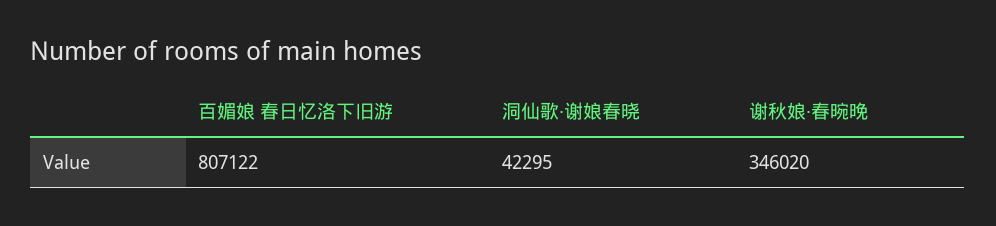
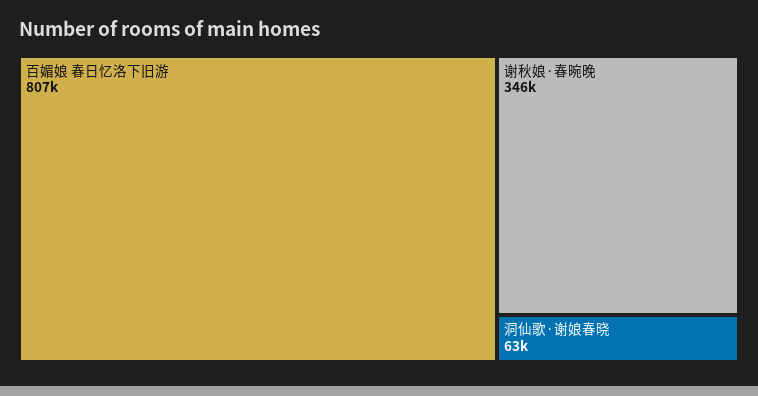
  {
    "百媚娘 春日忆洛下旧游": 807122,
-   "洞仙歌·谢娘春晓": 42295,
+   "洞仙歌·谢娘春晓": 63000,
    "谢秋娘·春晼晚": 346020
  }

